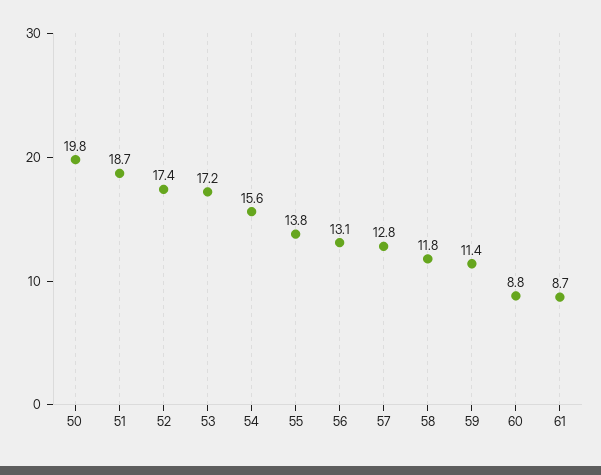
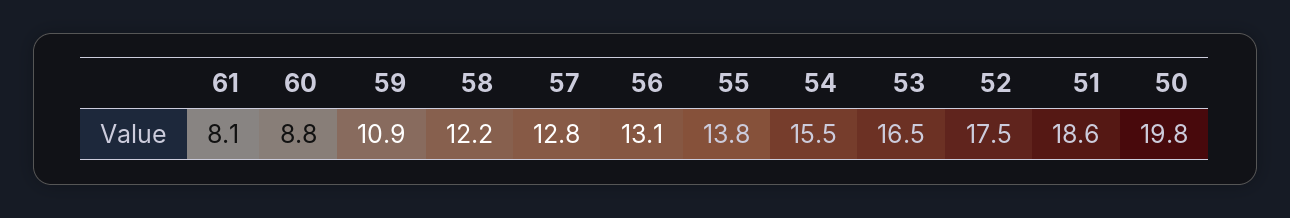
  {
    "50": 19.8,
-   "51": 18.7,
+   "51": 18.6,
-   "52": 17.4,
+   "52": 17.5,
-   "53": 17.2,
+   "53": 16.5,
-   "54": 15.6,
+   "54": 15.5,
    "55": 13.8,
    "56": 13.1,
    "57": 12.8,
-   "58": 11.8,
+   "58": 12.2,
-   "59": 11.4,
+   "59": 10.9,
    "60": 8.8,
-   "61": 8.7
+   "61": 8.1
  }

